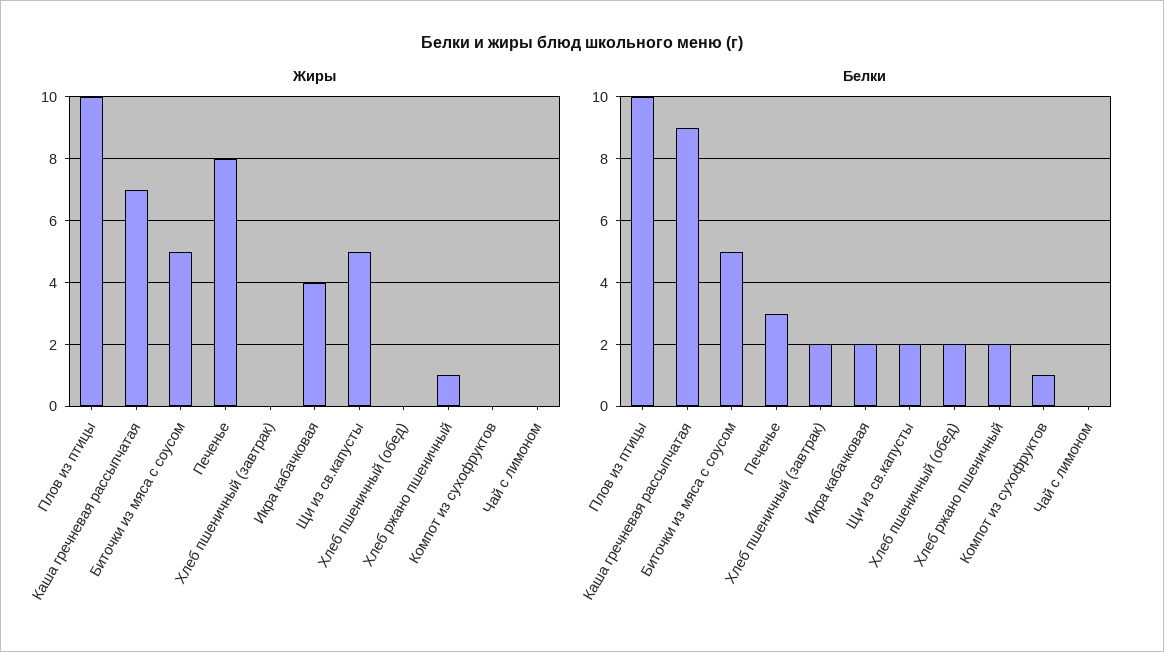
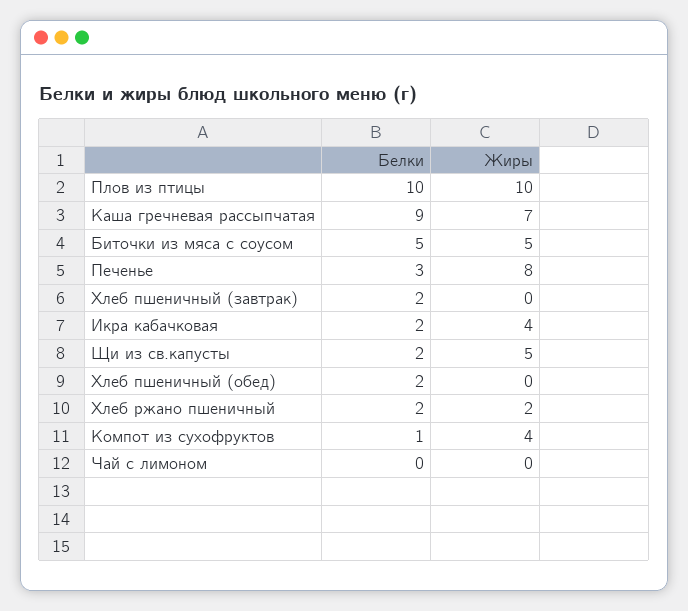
  {
    "Жиры": {
      "Плов из птицы": 10,
      "Каша гречневая рассыпчатая": 7,
      "Биточки из мяса с соусом": 5,
      "Печенье": 8,
      "Хлеб пшеничный (завтрак)": 0,
      "Икра кабачковая": 4,
      "Щи из св.капусты": 5,
      "Хлеб пшеничный (обед)": 0,
-     "Хлеб ржано пшеничный": 1,
+     "Хлеб ржано пшеничный": 2,
-     "Компот из сухофруктов": 0,
+     "Компот из сухофруктов": 4,
      "Чай с лимоном": 0
    },
    "Белки": {
      "Плов из птицы": 10,
      "Каша гречневая рассыпчатая": 9,
      "Биточки из мяса с соусом": 5,
      "Печенье": 3,
      "Хлеб пшеничный (завтрак)": 2,
      "Икра кабачковая": 2,
      "Щи из св.капусты": 2,
      "Хлеб пшеничный (обед)": 2,
      "Хлеб ржано пшеничный": 2,
      "Компот из сухофруктов": 1,
      "Чай с лимоном": 0
    }
  }

